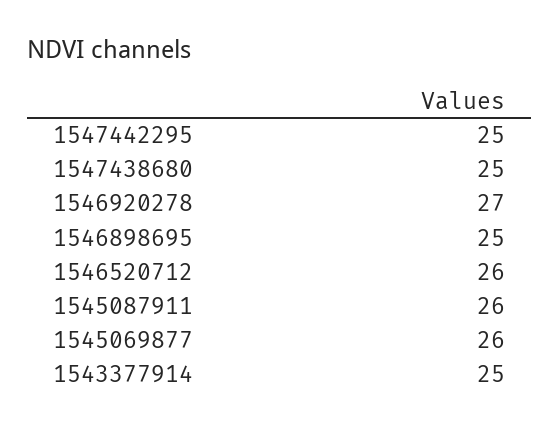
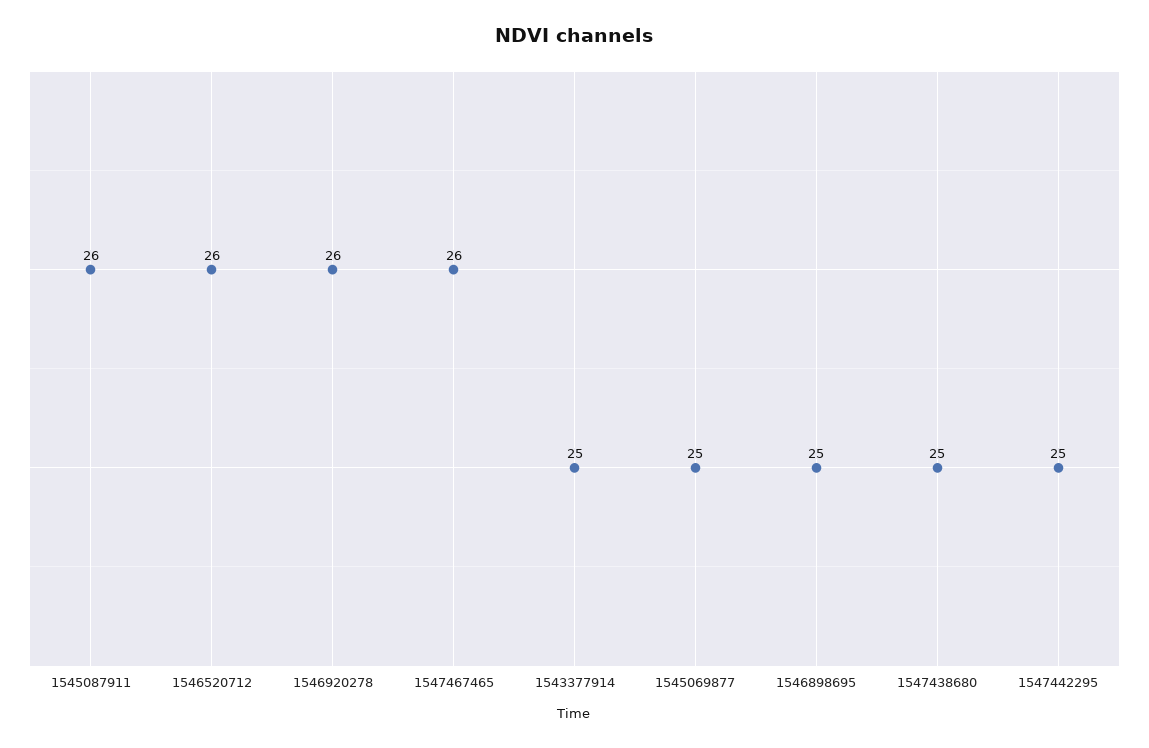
  {
    "1547442295": 25,
    "1547438680": 25,
-   "1546920278": 27,
+   "1546920278": 26,
    "1546898695": 25,
    "1546520712": 26,
    "1545087911": 26,
-   "1545069877": 26,
+   "1545069877": 25,
-   "1543377914": 25
+   "1543377914": 25,
+   "1547467465": 26
  }

